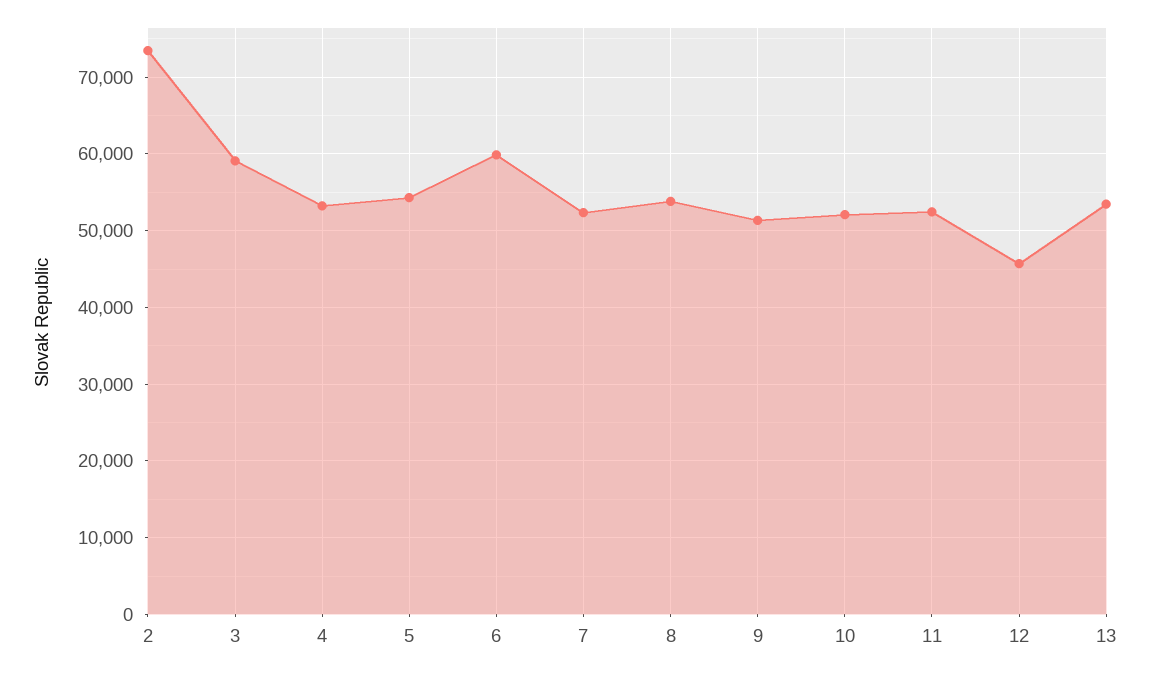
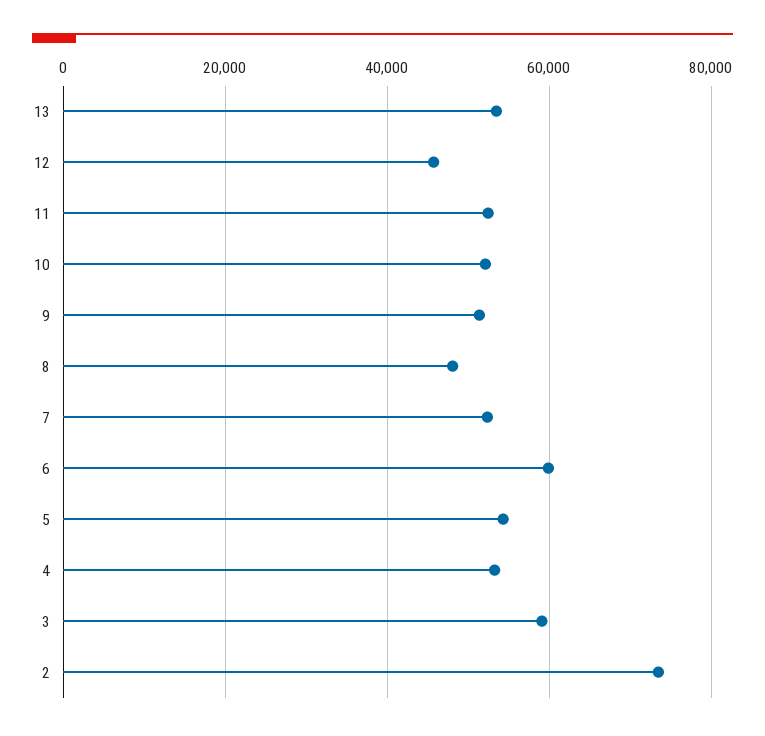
  {
    "2": 73000,
    "3": 59000,
    "4": 53000,
    "5": 54000,
    "6": 60000,
    "7": 52000,
-   "8": 54000,
+   "8": 48000,
    "9": 51000,
    "10": 52000,
    "11": 52000,
    "12": 46000,
    "13": 53000
  }

